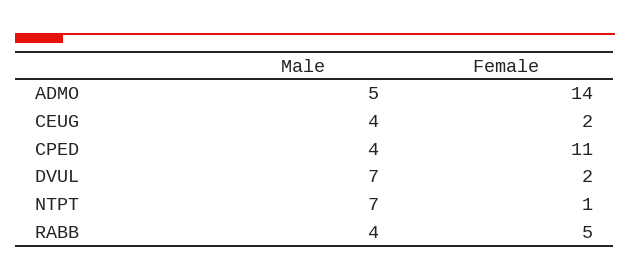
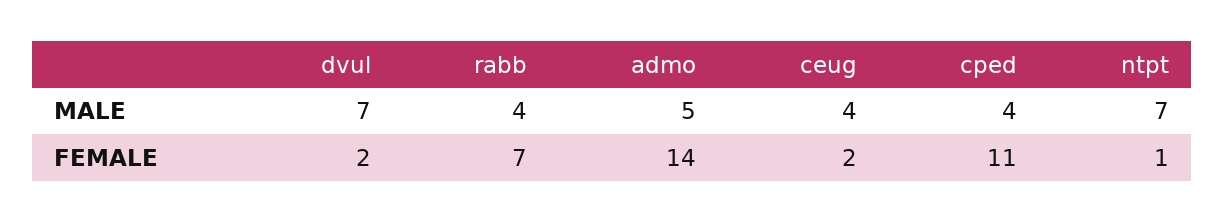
  {
    "Male": {
      "ADMO": 5,
      "CEUG": 4,
      "CPED": 4,
      "DVUL": 7,
      "NTPT": 7,
      "RABB": 4
    },
    "Female": {
      "ADMO": 14,
      "CEUG": 2,
      "CPED": 11,
      "DVUL": 2,
      "NTPT": 1,
-     "RABB": 5
+     "RABB": 7
    }
  }

